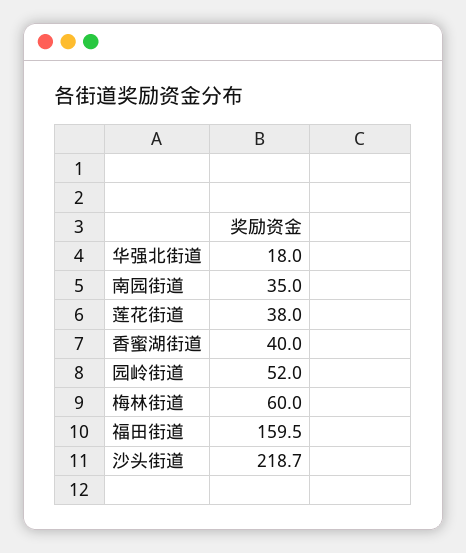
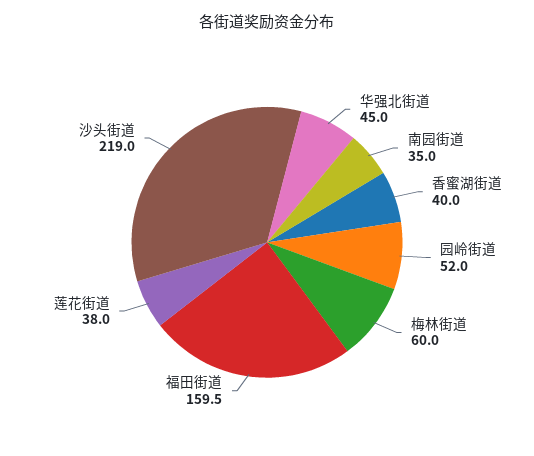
  {
-   "华强北街道": 18,
+   "华强北街道": 45,
    "南园街道": 35,
    "莲花街道": 38,
    "香蜜湖街道": 40,
    "园岭街道": 52,
    "梅林街道": 60,
    "福田街道": 159.5,
-   "沙头街道": 218.7
+   "沙头街道": 219
  }

